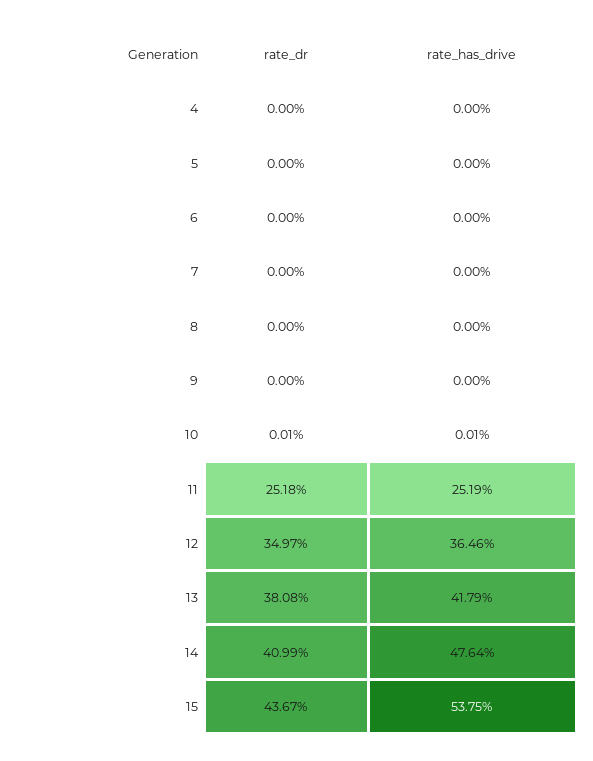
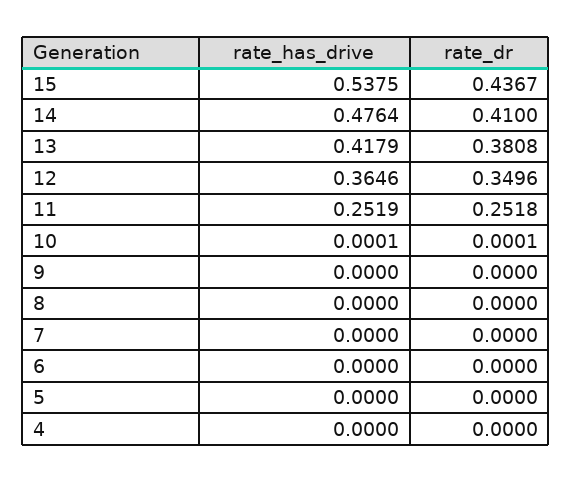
  {
    "rate_dr": {
      "4": 0,
      "5": 0,
      "6": 0,
      "7": 0,
      "8": 0,
      "9": 0,
      "10": 0.0001,
      "11": 0.2518,
-     "12": 0.3497,
+     "12": 0.3496,
      "13": 0.3808,
-     "14": 0.4099,
+     "14": 0.41,
      "15": 0.4367
    },
    "rate_has_drive": {
      "4": 0,
      "5": 0,
      "6": 0,
      "7": 0,
      "8": 0,
      "9": 0,
      "10": 0.0001,
      "11": 0.2519,
      "12": 0.3646,
      "13": 0.4179,
      "14": 0.4764,
      "15": 0.5375
    }
  }

